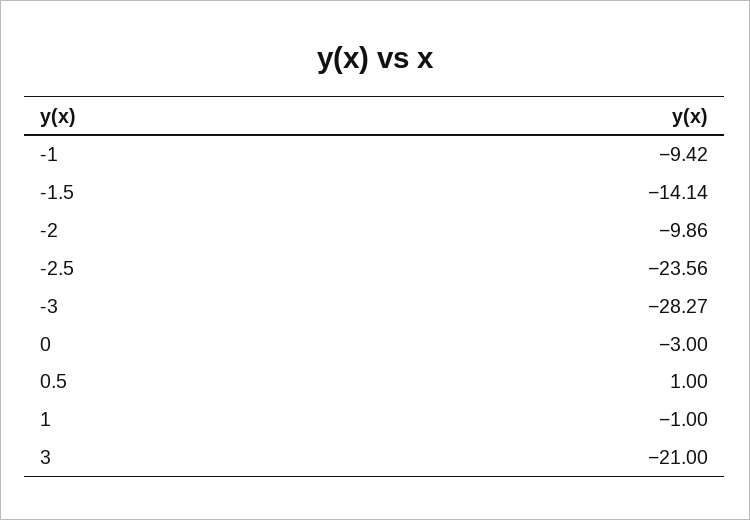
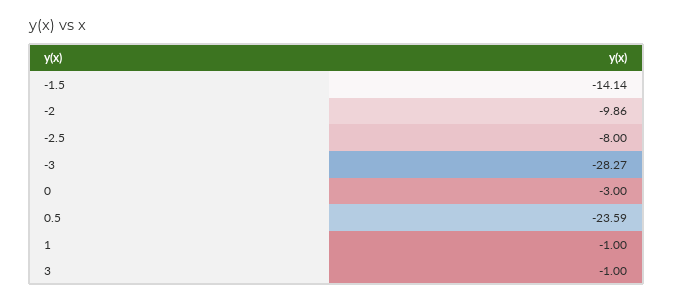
  {
-   "-1": -9.42,
    "-1.5": -14.14,
    "-2": -9.86,
-   "-2.5": -23.56,
+   "-2.5": -8,
    "-3": -28.27,
    "0": -3,
-   "0.5": 1,
+   "0.5": -23.59,
    "1": -1,
-   "3": -21
+   "3": -1
  }

